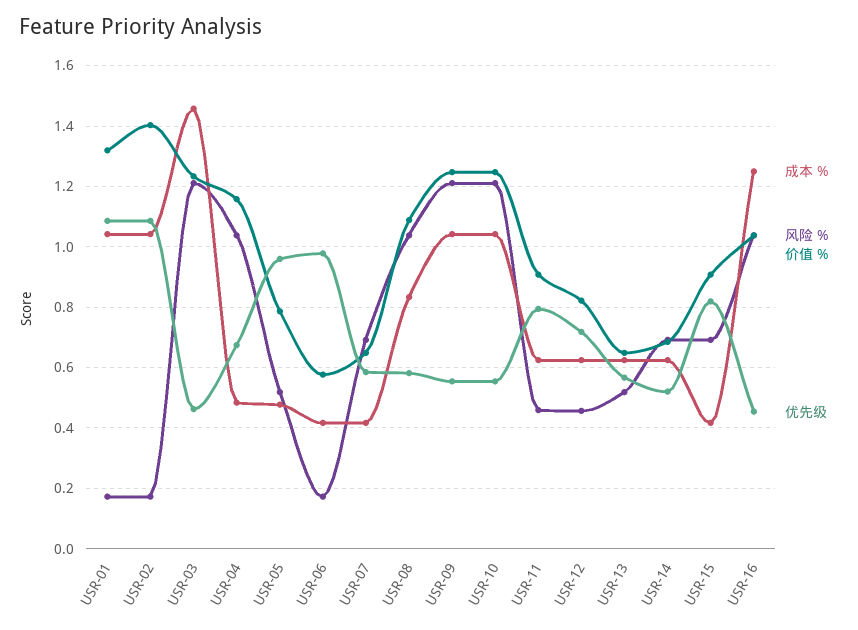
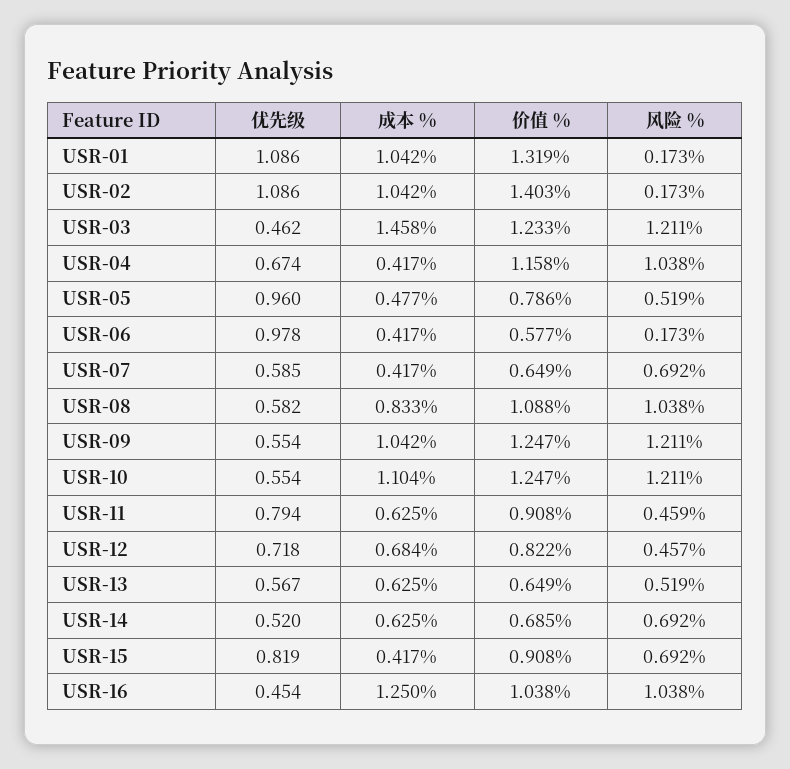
  {
    "成本 %": {
      "USR-01": 1.042,
      "USR-02": 1.042,
      "USR-03": 1.458,
-     "USR-04": 0.48,
+     "USR-04": 0.417,
      "USR-05": 0.477,
      "USR-06": 0.417,
      "USR-07": 0.417,
      "USR-08": 0.833,
      "USR-09": 1.042,
-     "USR-10": 1.04,
+     "USR-10": 1.104,
      "USR-11": 0.625,
-     "USR-12": 0.62,
+     "USR-12": 0.684,
      "USR-13": 0.625,
      "USR-14": 0.625,
      "USR-15": 0.417,
      "USR-16": 1.25
    },
    "风险 %": {
      "USR-01": 0.173,
      "USR-02": 0.173,
      "USR-03": 1.211,
      "USR-04": 1.038,
      "USR-05": 0.519,
      "USR-06": 0.173,
      "USR-07": 0.692,
      "USR-08": 1.038,
      "USR-09": 1.211,
      "USR-10": 1.211,
      "USR-11": 0.459,
      "USR-12": 0.457,
      "USR-13": 0.519,
      "USR-14": 0.692,
      "USR-15": 0.692,
      "USR-16": 1.038
    },
    "价值 %": {
      "USR-01": 1.319,
      "USR-02": 1.403,
      "USR-03": 1.233,
      "USR-04": 1.158,
      "USR-05": 0.786,
      "USR-06": 0.577,
      "USR-07": 0.649,
      "USR-08": 1.088,
      "USR-09": 1.247,
      "USR-10": 1.247,
      "USR-11": 0.908,
      "USR-12": 0.822,
      "USR-13": 0.649,
      "USR-14": 0.685,
      "USR-15": 0.908,
      "USR-16": 1.038
    },
    "优先级": {
      "USR-01": 1.086,
      "USR-02": 1.086,
      "USR-03": 0.462,
      "USR-04": 0.674,
      "USR-05": 0.96,
      "USR-06": 0.978,
      "USR-07": 0.585,
      "USR-08": 0.582,
      "USR-09": 0.554,
      "USR-10": 0.554,
      "USR-11": 0.794,
      "USR-12": 0.718,
      "USR-13": 0.567,
      "USR-14": 0.52,
      "USR-15": 0.819,
      "USR-16": 0.454
    }
  }

